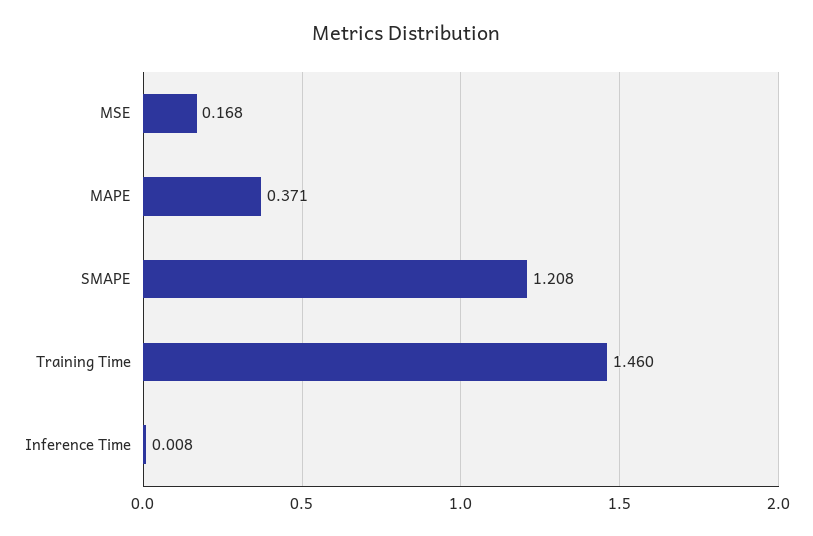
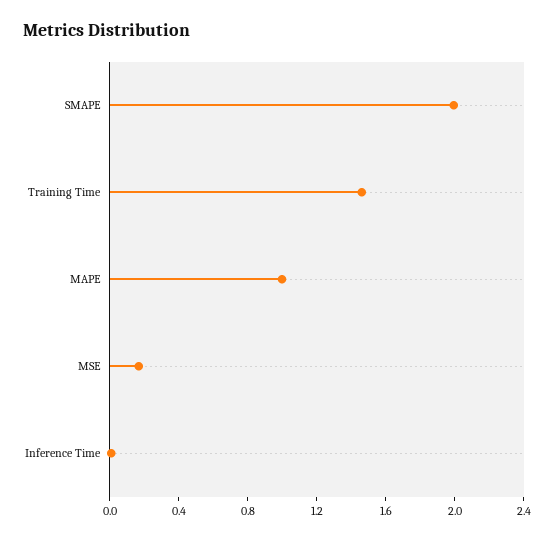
  {
    "MSE": 0.168,
-   "MAPE": 0.371,
+   "MAPE": 1,
-   "SMAPE": 1.208,
+   "SMAPE": 2,
    "Training Time": 1.46,
    "Inference Time": 0.008
  }

